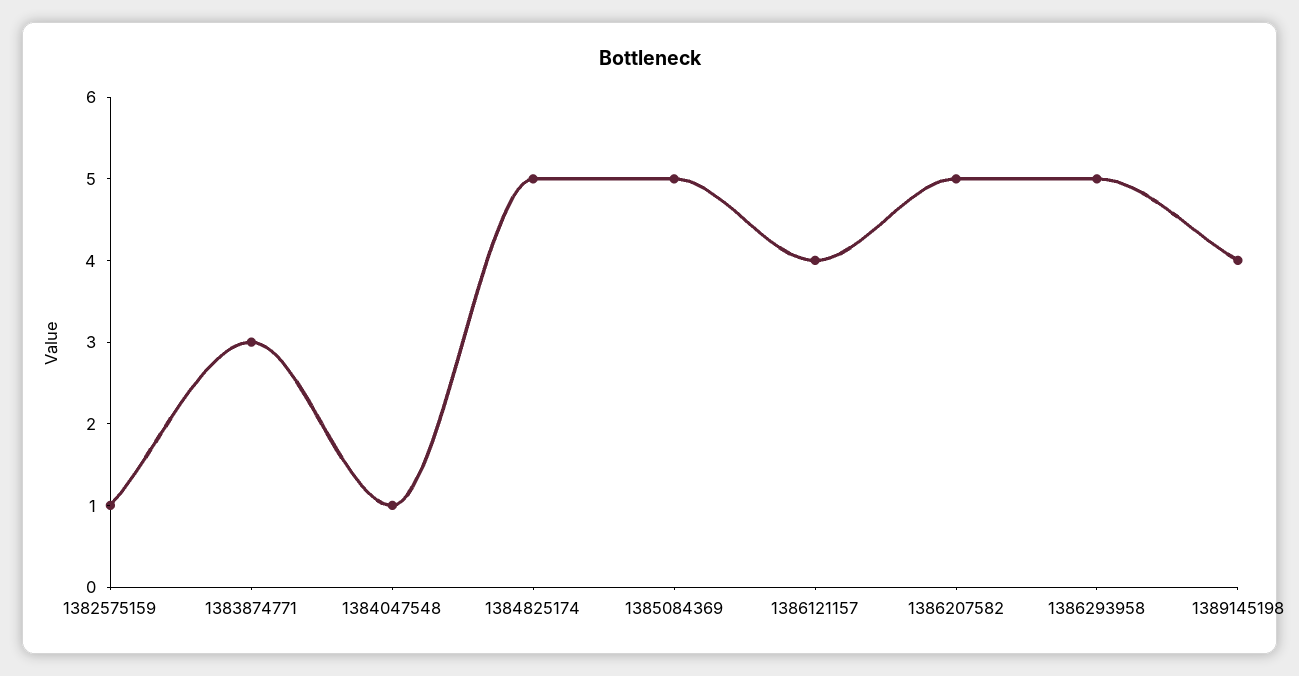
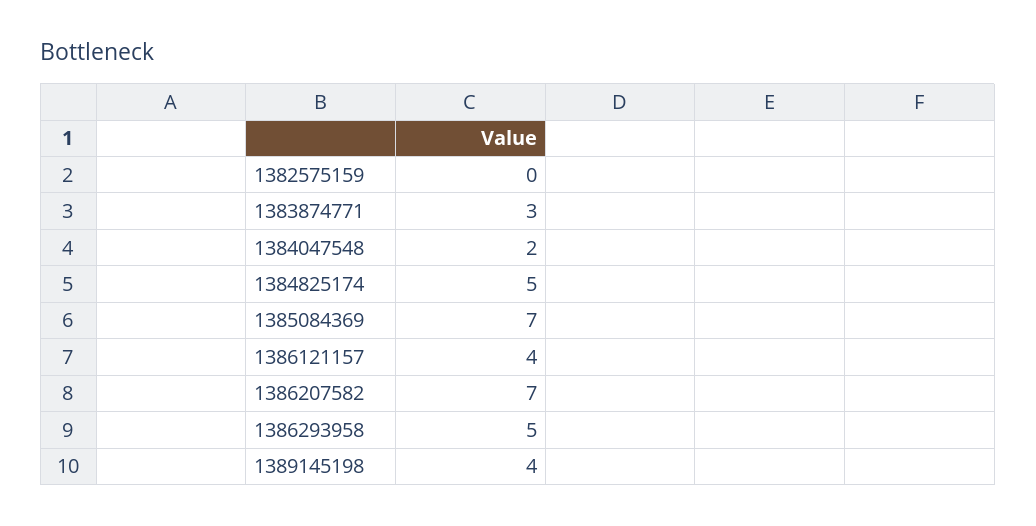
  {
-   "1382575159": 1,
+   "1382575159": 0,
    "1383874771": 3,
-   "1384047548": 1,
+   "1384047548": 2,
    "1384825174": 5,
-   "1385084369": 5,
+   "1385084369": 7,
    "1386121157": 4,
-   "1386207582": 5,
+   "1386207582": 7,
    "1386293958": 5,
    "1389145198": 4
  }

